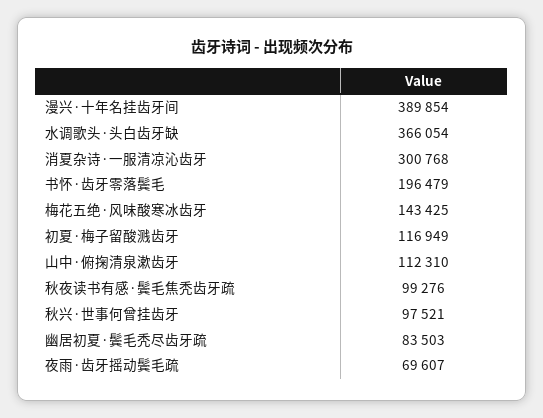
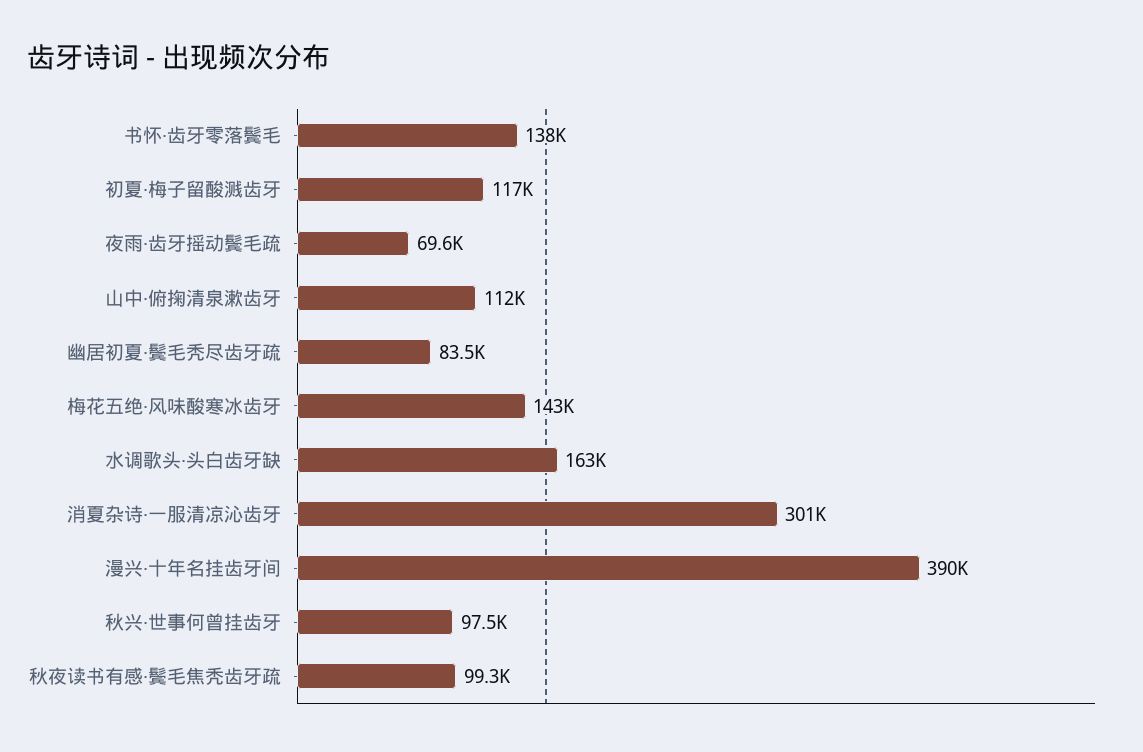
  {
    "漫兴·十年名挂齿牙间": 389854,
-   "水调歌头·头白齿牙缺": 366054,
+   "水调歌头·头白齿牙缺": 163000,
    "消夏杂诗·一服清凉沁齿牙": 300768,
-   "书怀·齿牙零落鬓毛": 196479,
+   "书怀·齿牙零落鬓毛": 138000,
    "梅花五绝·风味酸寒冰齿牙": 143425,
    "初夏·梅子留酸溅齿牙": 116949,
    "山中·俯掬清泉漱齿牙": 112310,
    "秋夜读书有感·鬓毛焦秃齿牙疏": 99276,
    "秋兴·世事何曾挂齿牙": 97521,
    "幽居初夏·鬓毛秃尽齿牙疏": 83503,
    "夜雨·齿牙摇动鬓毛疏": 69607
  }

